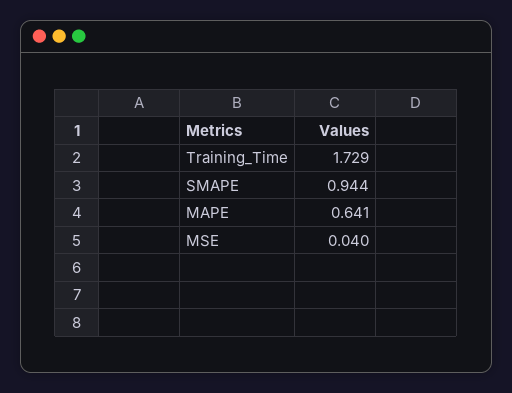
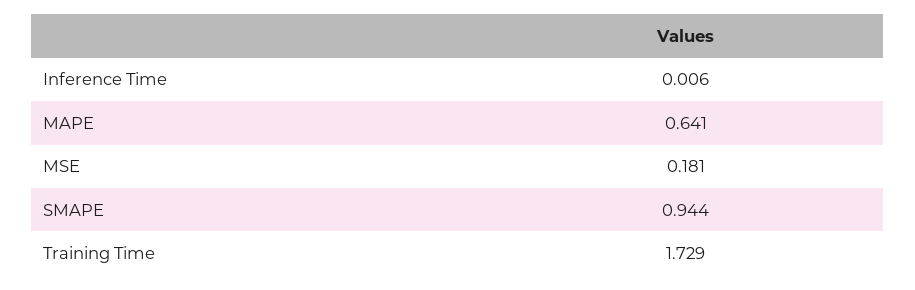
  {
    "Training_Time": 1.729,
    "SMAPE": 0.944,
    "MAPE": 0.641,
-   "MSE": 0.04
+   "MSE": 0.181,
+   "Inference Time": 0.006
  }

